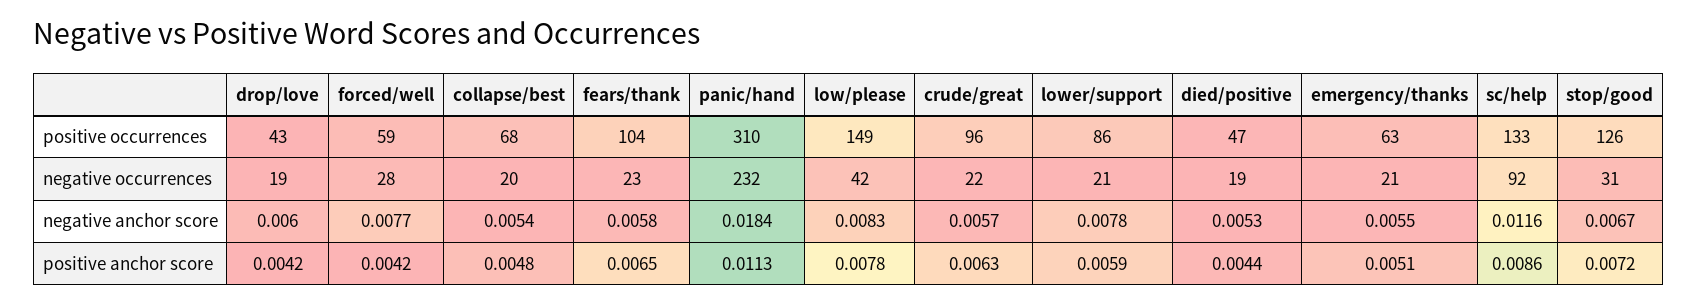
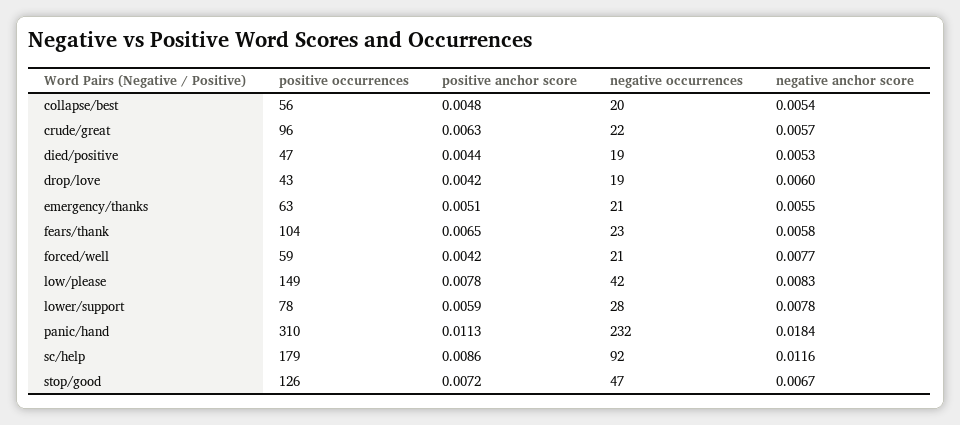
  {
    "drop/love": {
      "positive occurrences": 43,
      "negative occurrences": 19,
      "negative anchor score": 0.006,
      "positive anchor score": 0.0042
    },
    "forced/well": {
      "positive occurrences": 59,
-     "negative occurrences": 28,
+     "negative occurrences": 21,
      "negative anchor score": 0.0077,
      "positive anchor score": 0.0042
    },
    "collapse/best": {
-     "positive occurrences": 68,
+     "positive occurrences": 56,
      "negative occurrences": 20,
      "negative anchor score": 0.0054,
      "positive anchor score": 0.0048
    },
    "fears/thank": {
      "positive occurrences": 104,
      "negative occurrences": 23,
      "negative anchor score": 0.0058,
      "positive anchor score": 0.0065
    },
    "panic/hand": {
      "positive occurrences": 310,
      "negative occurrences": 232,
      "negative anchor score": 0.0184,
      "positive anchor score": 0.0113
    },
    "low/please": {
      "positive occurrences": 149,
      "negative occurrences": 42,
      "negative anchor score": 0.0083,
      "positive anchor score": 0.0078
    },
    "crude/great": {
      "positive occurrences": 96,
      "negative occurrences": 22,
      "negative anchor score": 0.0057,
      "positive anchor score": 0.0063
    },
    "lower/support": {
-     "positive occurrences": 86,
+     "positive occurrences": 78,
-     "negative occurrences": 21,
+     "negative occurrences": 28,
      "negative anchor score": 0.0078,
      "positive anchor score": 0.0059
    },
    "died/positive": {
      "positive occurrences": 47,
      "negative occurrences": 19,
      "negative anchor score": 0.0053,
      "positive anchor score": 0.0044
    },
    "emergency/thanks": {
      "positive occurrences": 63,
      "negative occurrences": 21,
      "negative anchor score": 0.0055,
      "positive anchor score": 0.0051
    },
    "sc/help": {
-     "positive occurrences": 133,
+     "positive occurrences": 179,
      "negative occurrences": 92,
      "negative anchor score": 0.0116,
      "positive anchor score": 0.0086
    },
    "stop/good": {
      "positive occurrences": 126,
-     "negative occurrences": 31,
+     "negative occurrences": 47,
      "negative anchor score": 0.0067,
      "positive anchor score": 0.0072
    }
  }

